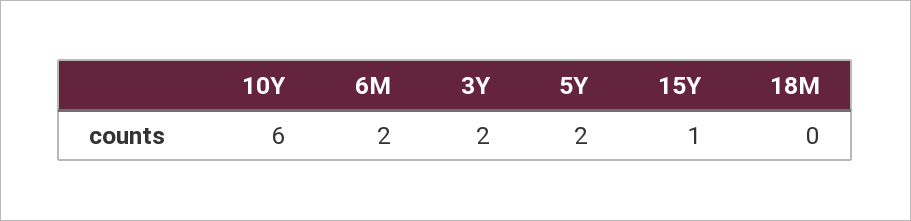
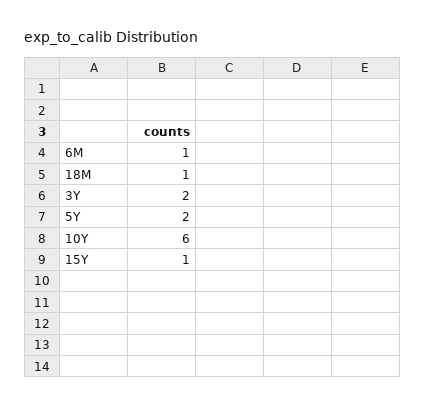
  {
    "10Y": 6,
-   "6M": 2,
+   "6M": 1,
    "3Y": 2,
    "5Y": 2,
    "15Y": 1,
-   "18M": 0
+   "18M": 1
  }

